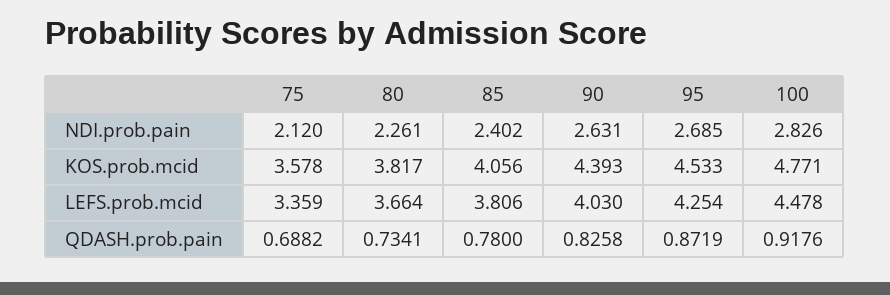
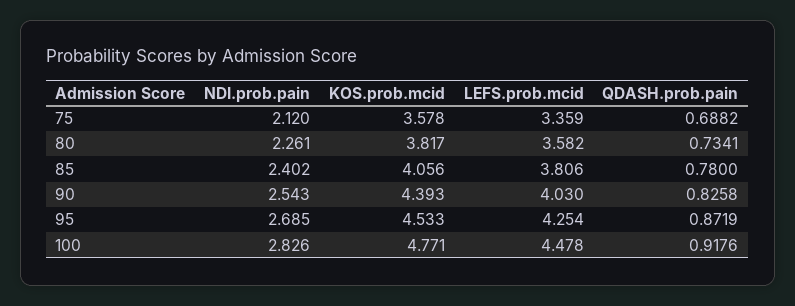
  {
    "75": {
      "NDI.prob.pain": 2.12,
      "KOS.prob.mcid": 3.578,
      "LEFS.prob.mcid": 3.359,
      "QDASH.prob.pain": 0.6882
    },
    "80": {
      "NDI.prob.pain": 2.261,
      "KOS.prob.mcid": 3.817,
-     "LEFS.prob.mcid": 3.664,
+     "LEFS.prob.mcid": 3.582,
      "QDASH.prob.pain": 0.7341
    },
    "85": {
      "NDI.prob.pain": 2.402,
      "KOS.prob.mcid": 4.056,
      "LEFS.prob.mcid": 3.806,
      "QDASH.prob.pain": 0.78
    },
    "90": {
-     "NDI.prob.pain": 2.631,
+     "NDI.prob.pain": 2.543,
      "KOS.prob.mcid": 4.393,
      "LEFS.prob.mcid": 4.03,
      "QDASH.prob.pain": 0.8258
    },
    "95": {
      "NDI.prob.pain": 2.685,
      "KOS.prob.mcid": 4.533,
      "LEFS.prob.mcid": 4.254,
      "QDASH.prob.pain": 0.8719
    },
    "100": {
      "NDI.prob.pain": 2.826,
      "KOS.prob.mcid": 4.771,
      "LEFS.prob.mcid": 4.478,
      "QDASH.prob.pain": 0.9176
    }
  }

